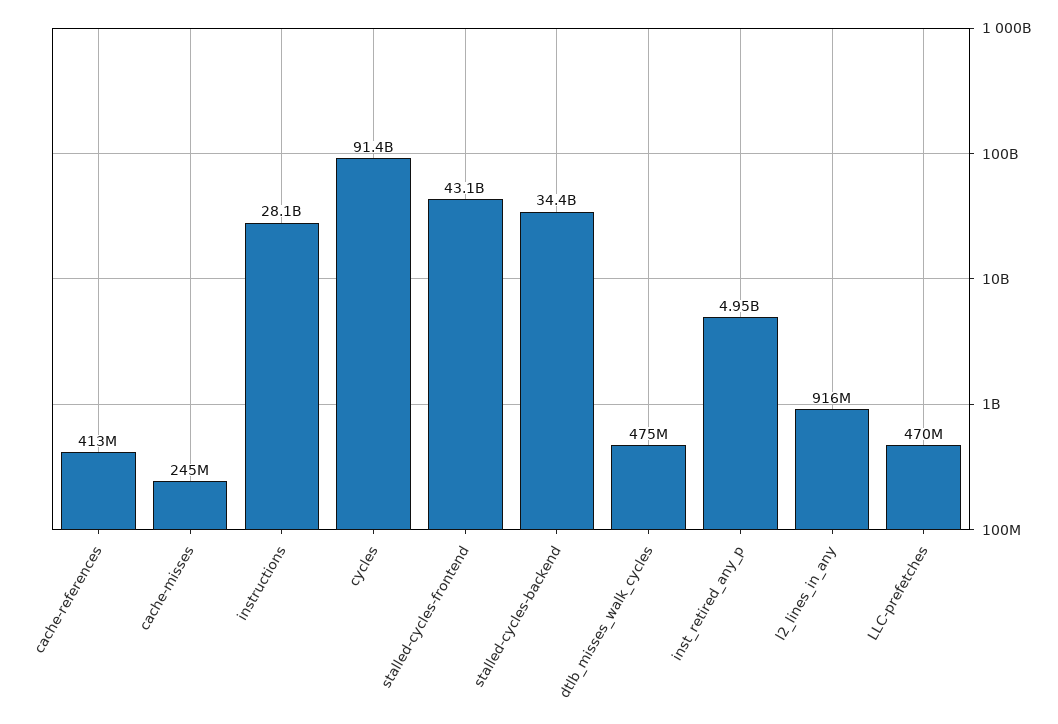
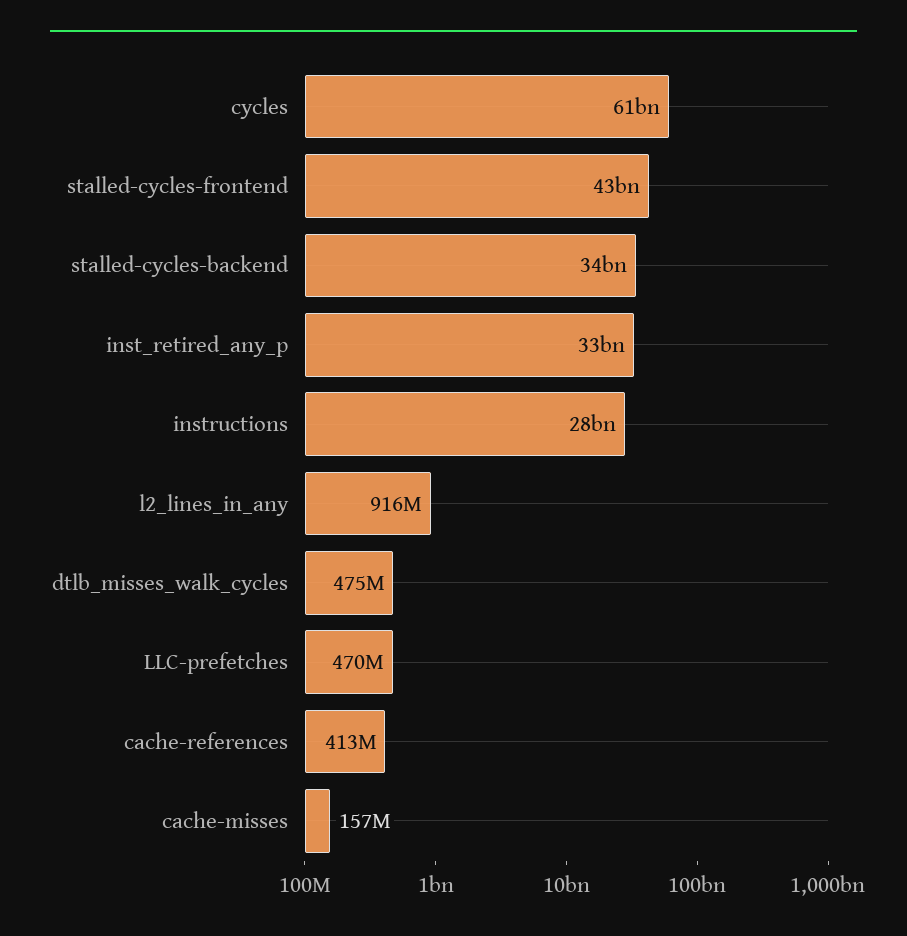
  {
    "cache-references": 413000000,
-   "cache-misses": 245000000,
+   "cache-misses": 157000000,
    "instructions": 28100000000,
-   "cycles": 91400000000,
+   "cycles": 61000000000,
    "stalled-cycles-frontend": 43100000000,
    "stalled-cycles-backend": 34400000000,
    "dtlb_misses_walk_cycles": 475000000,
-   "inst_retired_any_p": 4950000000,
+   "inst_retired_any_p": 33000000000,
    "l2_lines_in_any": 916000000,
    "LLC-prefetches": 470000000
  }

